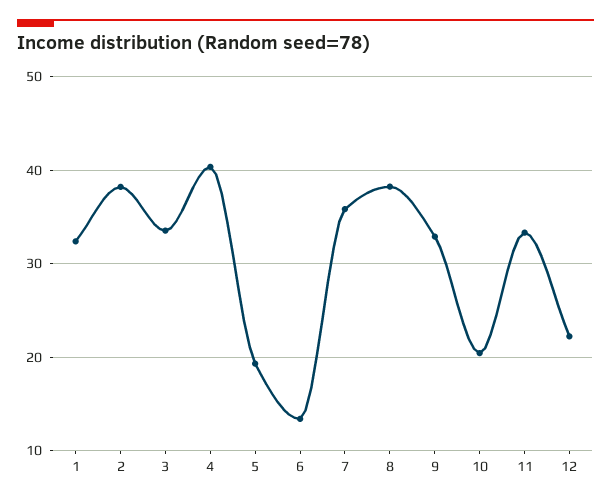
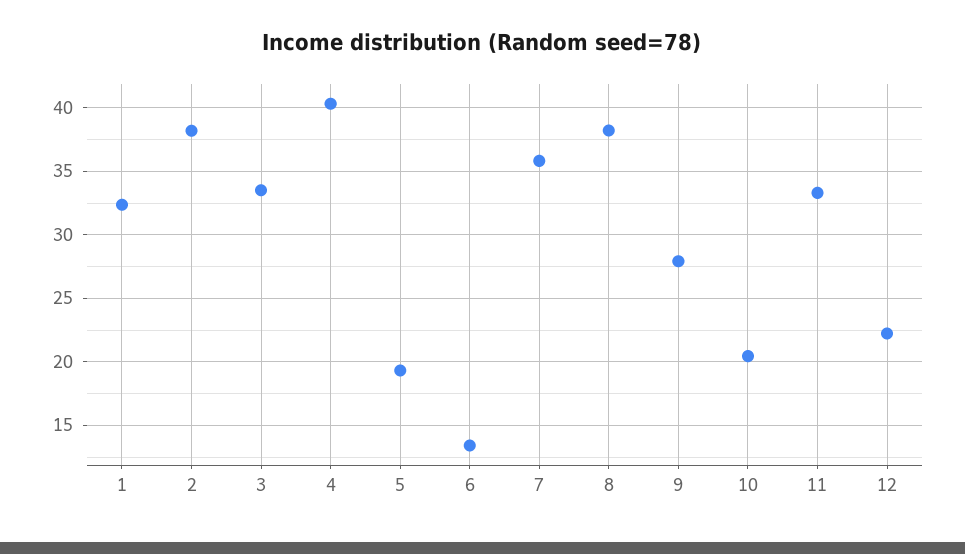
  {
    "1": 32.5,
    "2": 38,
    "3": 33.5,
    "4": 40.5,
    "5": 19.5,
    "6": 13.5,
    "7": 36,
    "8": 38,
-   "9": 33,
+   "9": 28,
    "10": 20.5,
    "11": 33.5,
    "12": 22
  }

